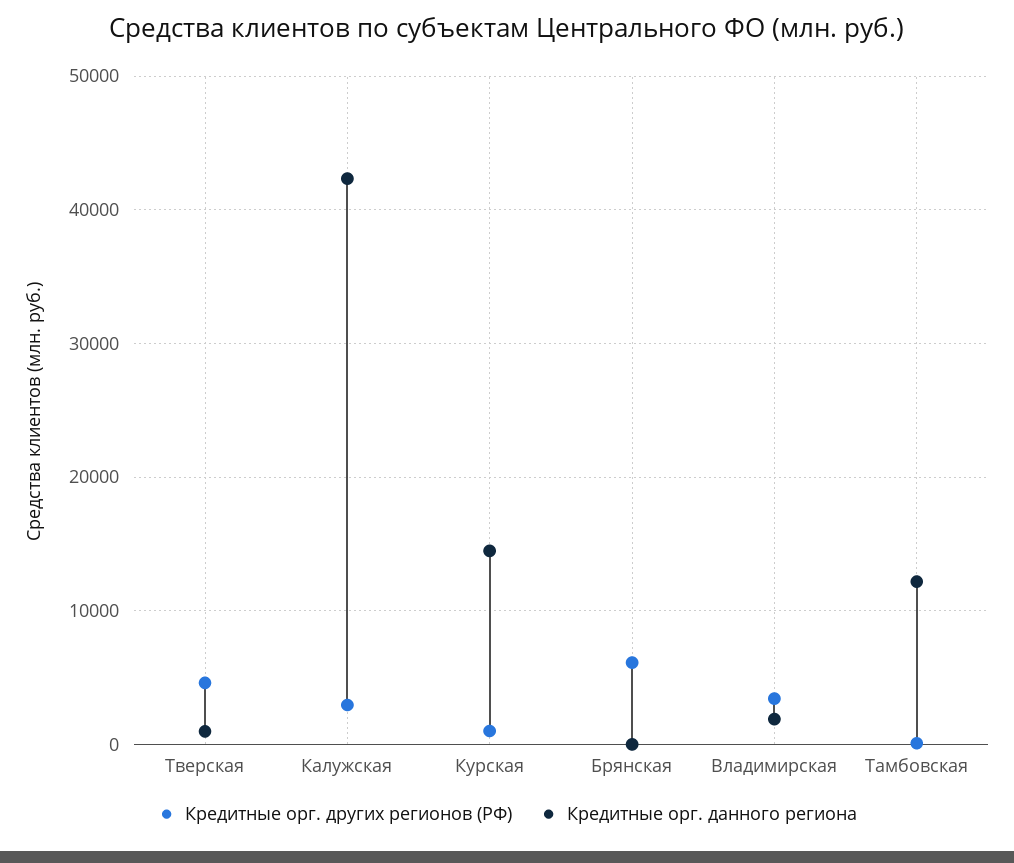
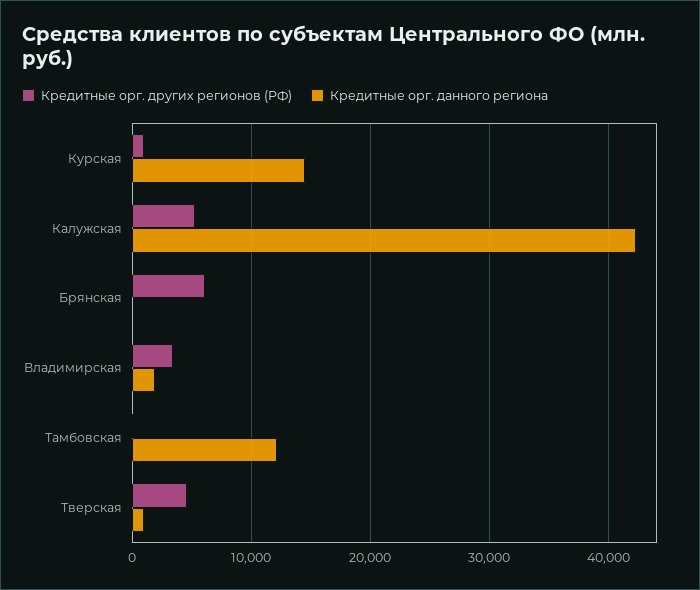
  {
    "Кредитные орг. других регионов (РФ)": {
      "Тверская": 5000,
-     "Калужская": 3000,
+     "Калужская": 5000,
      "Курская": 1000,
      "Брянская": 6000,
      "Владимирская": 3000,
      "Тамбовская": 0
    },
    "Кредитные орг. данного региона": {
      "Тверская": 1000,
      "Калужская": 42000,
      "Курская": 14000,
      "Брянская": 0,
      "Владимирская": 2000,
      "Тамбовская": 12000
    }
  }

